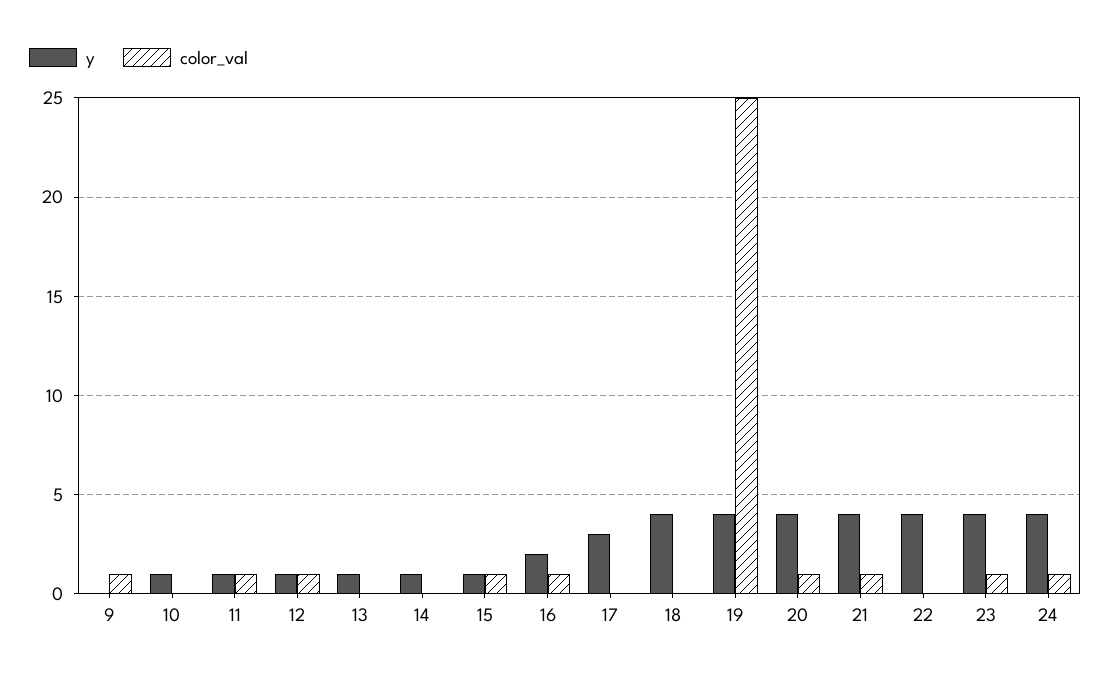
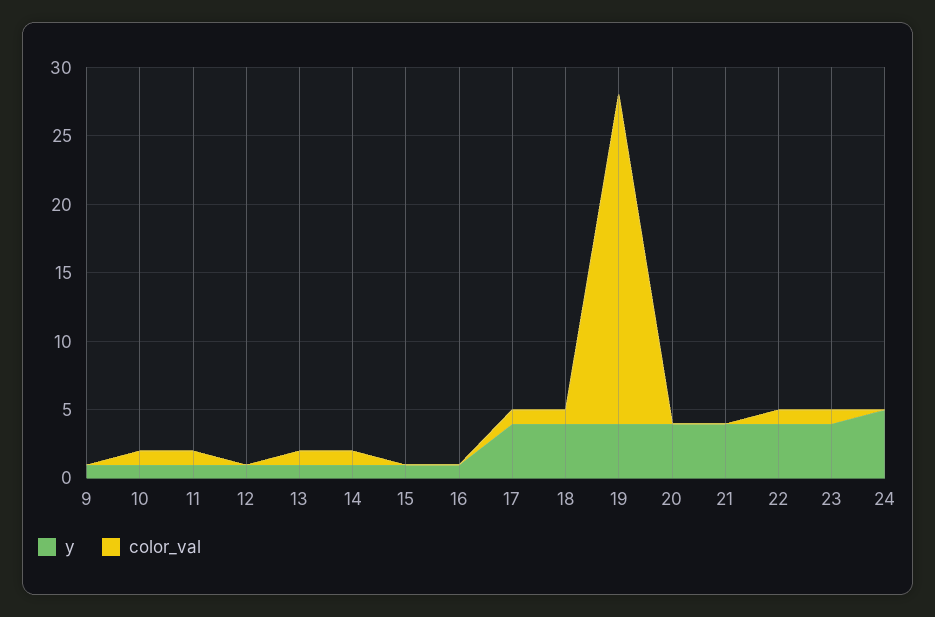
  {
    "y": {
-     "9": 0,
+     "9": 1,
      "10": 1,
      "11": 1,
      "12": 1,
      "13": 1,
      "14": 1,
      "15": 1,
-     "16": 2,
+     "16": 1,
-     "17": 3,
+     "17": 4,
      "18": 4,
      "19": 4,
      "20": 4,
      "21": 4,
      "22": 4,
      "23": 4,
-     "24": 4
+     "24": 5
    },
    "color_val": {
-     "9": 1,
+     "9": 0,
-     "10": 0,
+     "10": 1,
      "11": 1,
-     "12": 1,
+     "12": 0,
-     "13": 0,
+     "13": 1,
-     "14": 0,
+     "14": 1,
-     "15": 1,
+     "15": 0,
-     "16": 1,
+     "16": 0,
-     "17": 0,
+     "17": 1,
-     "18": 0,
+     "18": 1,
-     "19": 25,
+     "19": 24,
-     "20": 1,
+     "20": 0,
-     "21": 1,
+     "21": 0,
-     "22": 0,
+     "22": 1,
      "23": 1,
-     "24": 1
+     "24": 0
    }
  }

